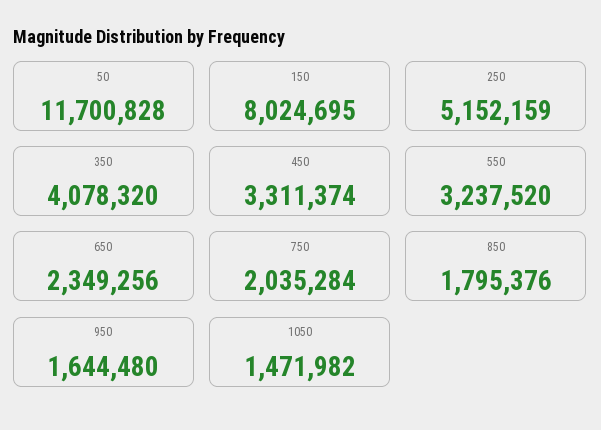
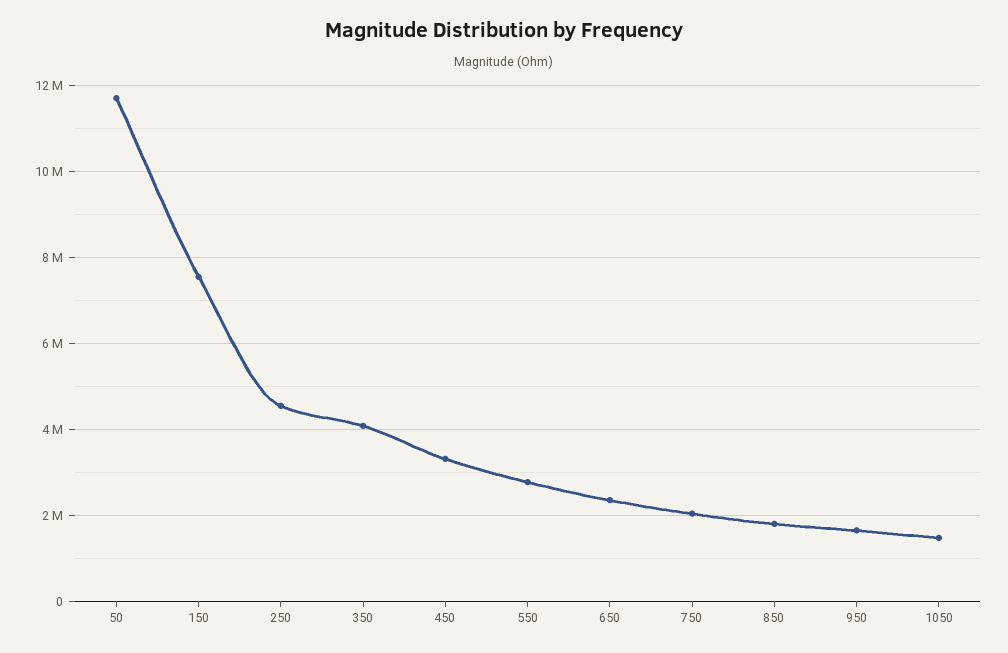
  {
    "50": 11700828,
-   "150": 8024695,
+   "150": 7600000,
-   "250": 5152159,
+   "250": 4600000,
    "350": 4078320,
    "450": 3311374,
-   "550": 3237520,
+   "550": 2800000,
    "650": 2349256,
    "750": 2035284,
    "850": 1795376,
    "950": 1644480,
    "1050": 1471982
  }

